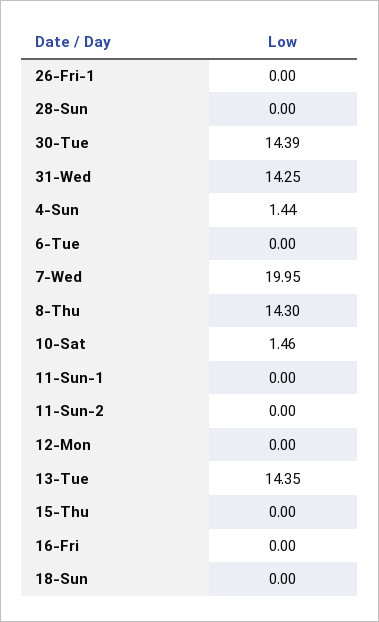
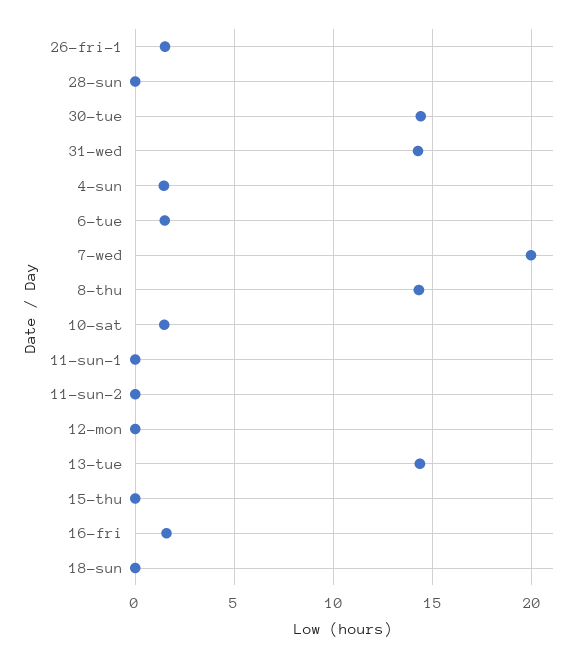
  {
-   "26-Fri-1": 0,
+   "26-Fri-1": 1.5,
    "28-Sun": 0,
    "30-Tue": 14.39,
    "31-Wed": 14.25,
    "4-Sun": 1.44,
-   "6-Tue": 0,
+   "6-Tue": 1.5,
    "7-Wed": 19.95,
    "8-Thu": 14.3,
    "10-Sat": 1.46,
    "11-Sun-1": 0,
    "11-Sun-2": 0,
    "12-Mon": 0,
    "13-Tue": 14.35,
    "15-Thu": 0,
-   "16-Fri": 0,
+   "16-Fri": 1.5,
    "18-Sun": 0
  }

